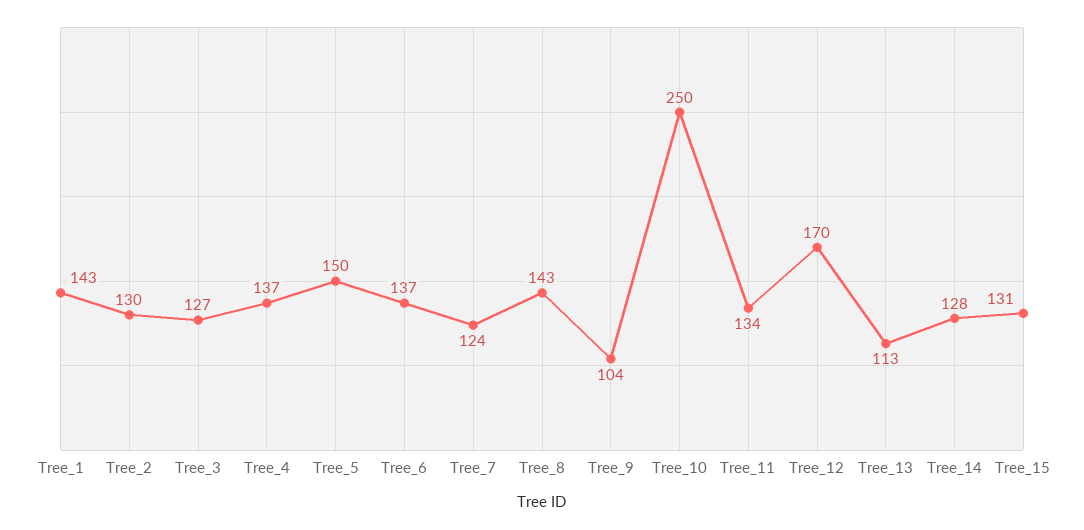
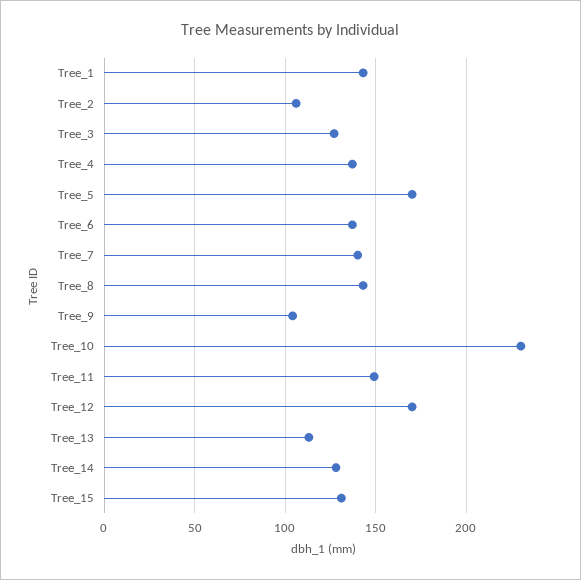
  {
    "Tree_1": 143,
-   "Tree_2": 130,
+   "Tree_2": 105,
    "Tree_3": 127,
    "Tree_4": 137,
-   "Tree_5": 150,
+   "Tree_5": 170,
    "Tree_6": 137,
-   "Tree_7": 124,
+   "Tree_7": 140,
    "Tree_8": 143,
    "Tree_9": 104,
-   "Tree_10": 250,
+   "Tree_10": 230,
-   "Tree_11": 134,
+   "Tree_11": 150,
    "Tree_12": 170,
    "Tree_13": 113,
    "Tree_14": 128,
    "Tree_15": 131
  }

